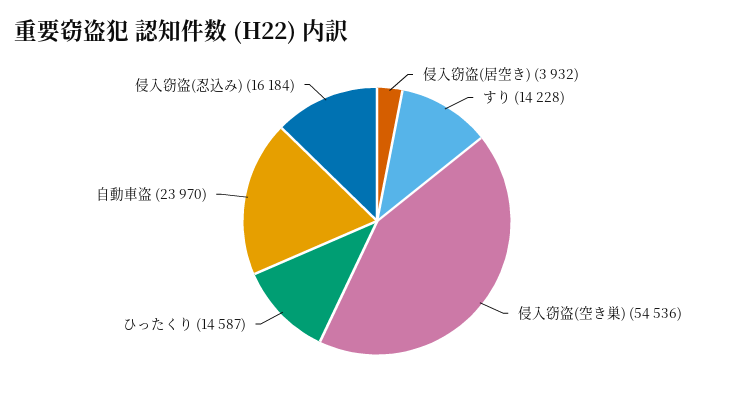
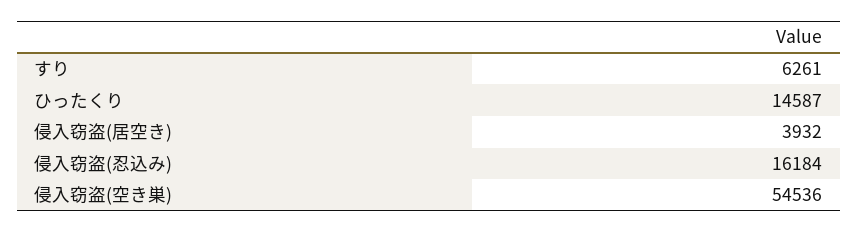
  {
    "侵入窃盗(居空き)": 3932,
-   "すり": 14228,
+   "すり": 6261,
    "侵入窃盗(空き巣)": 54536,
    "ひったくり": 14587,
-   "自動車盗": 23970,
    "侵入窃盗(忍込み)": 16184
  }

